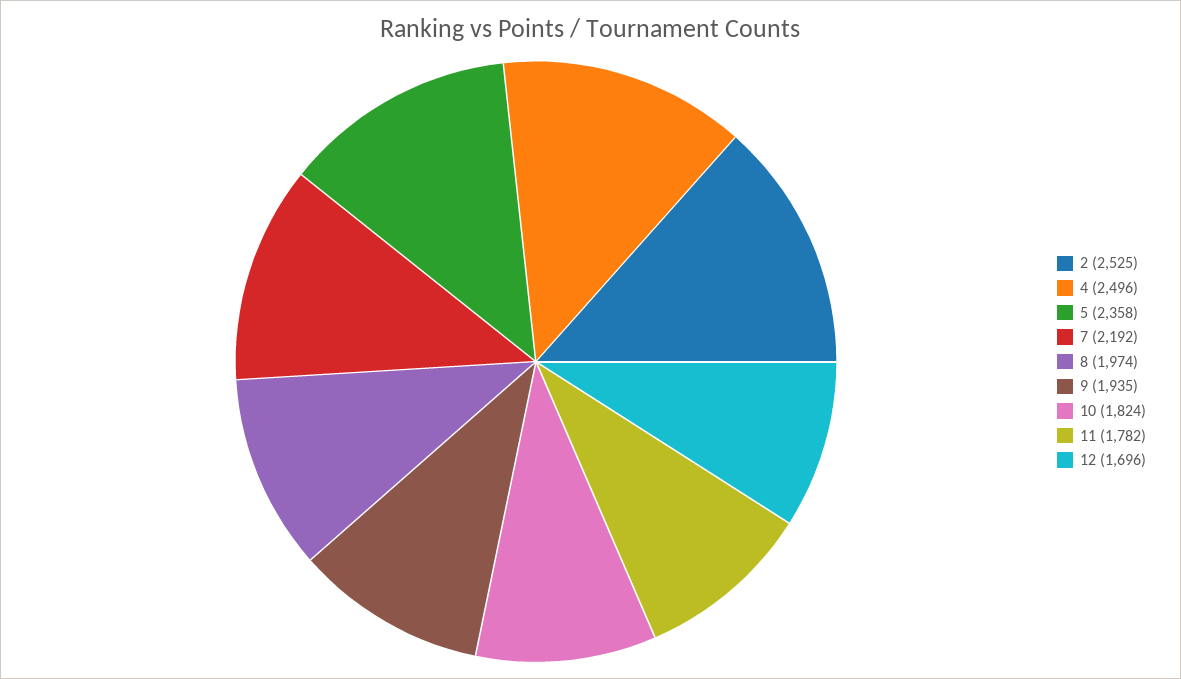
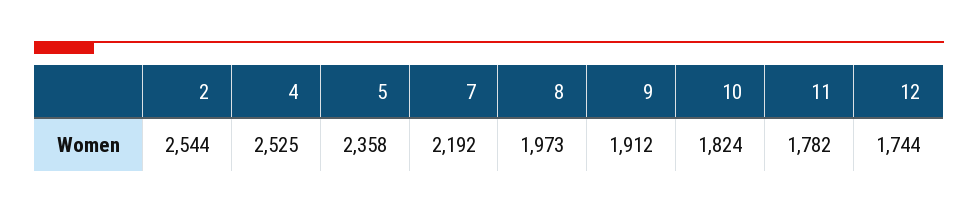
  {
-   "2": 2525,
+   "2": 2544,
-   "4": 2496,
+   "4": 2525,
    "5": 2358,
    "7": 2192,
-   "8": 1974,
+   "8": 1973,
-   "9": 1935,
+   "9": 1912,
    "10": 1824,
    "11": 1782,
-   "12": 1696
+   "12": 1744
  }

